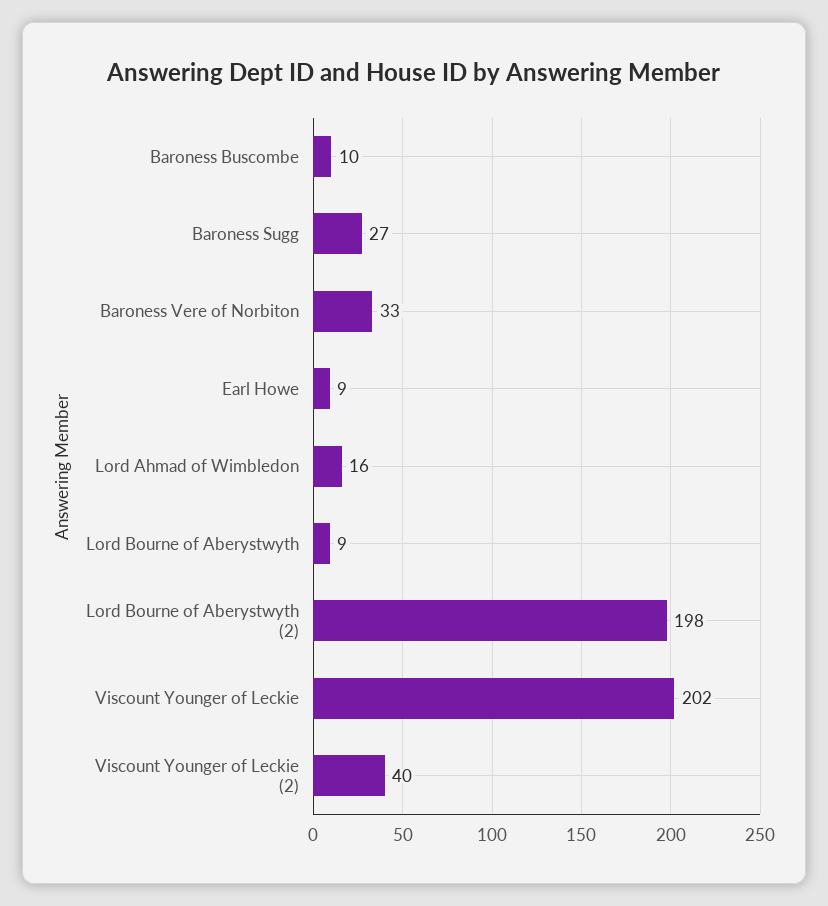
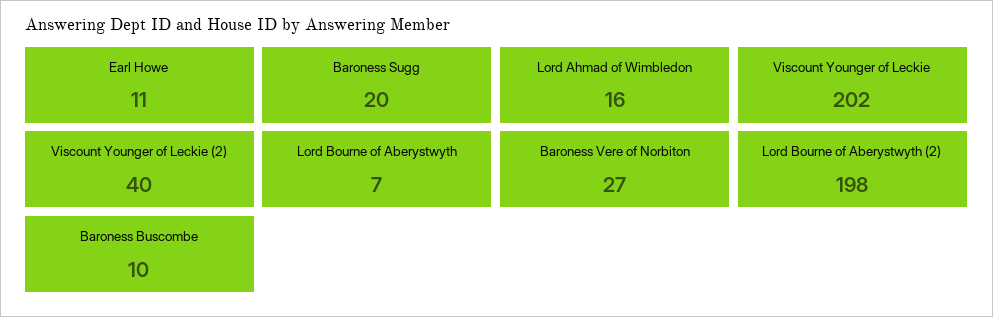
  {
    "Baroness Buscombe": 10,
-   "Baroness Sugg": 27,
+   "Baroness Sugg": 20,
-   "Baroness Vere of Norbiton": 33,
+   "Baroness Vere of Norbiton": 27,
-   "Earl Howe": 9,
+   "Earl Howe": 11,
    "Lord Ahmad of Wimbledon": 16,
-   "Lord Bourne of Aberystwyth": 9,
+   "Lord Bourne of Aberystwyth": 7,
    "Lord Bourne of Aberystwyth (2)": 198,
    "Viscount Younger of Leckie": 202,
    "Viscount Younger of Leckie (2)": 40
  }

